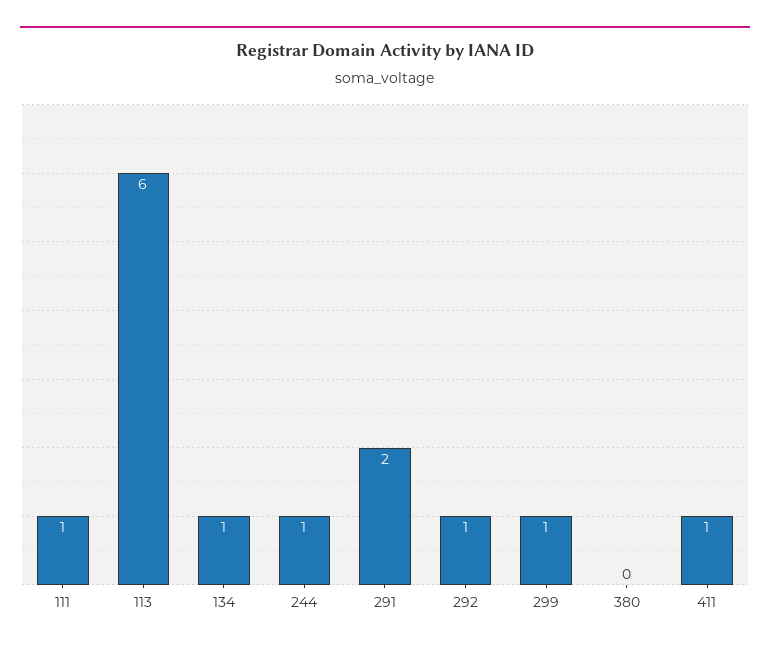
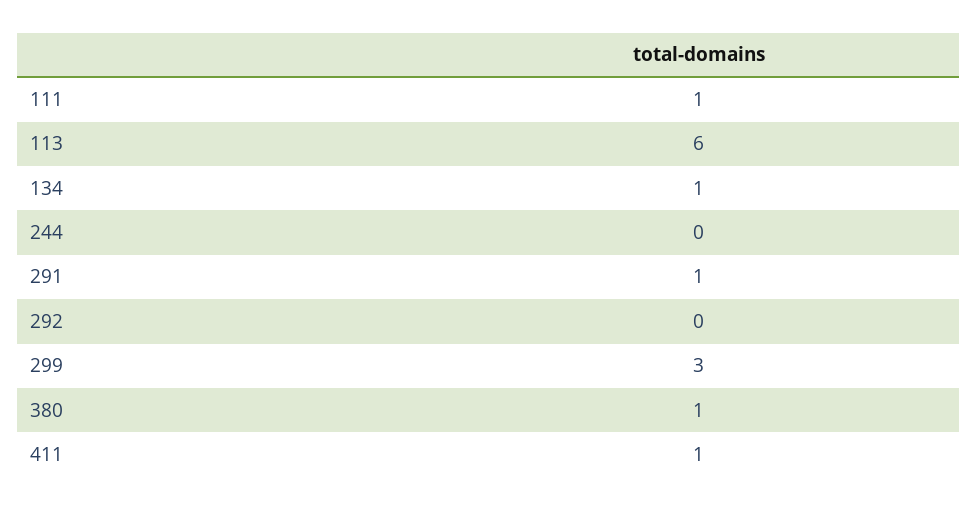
  {
    "111": 1,
    "113": 6,
    "134": 1,
-   "244": 1,
+   "244": 0,
-   "291": 2,
+   "291": 1,
-   "292": 1,
+   "292": 0,
-   "299": 1,
+   "299": 3,
-   "380": 0,
+   "380": 1,
    "411": 1
  }

